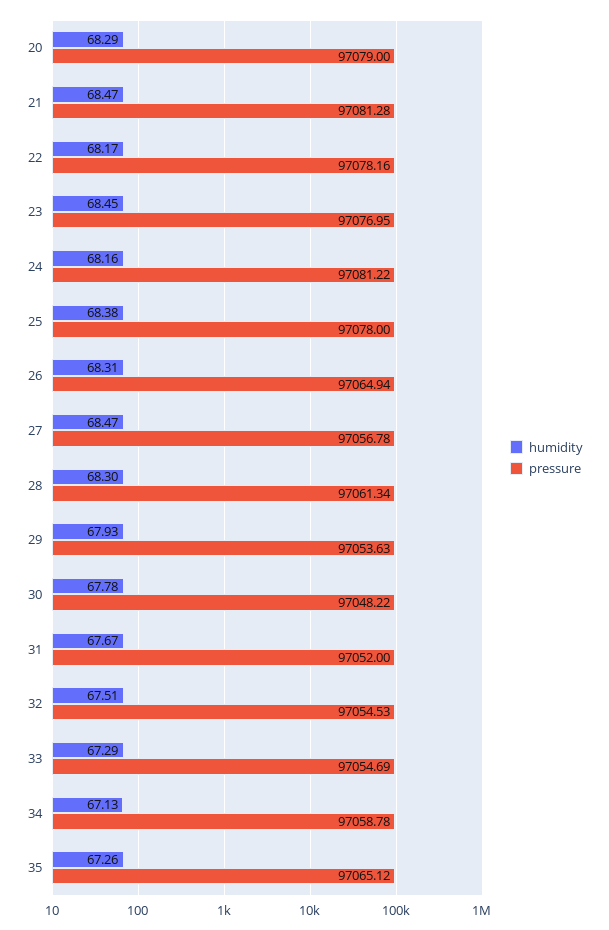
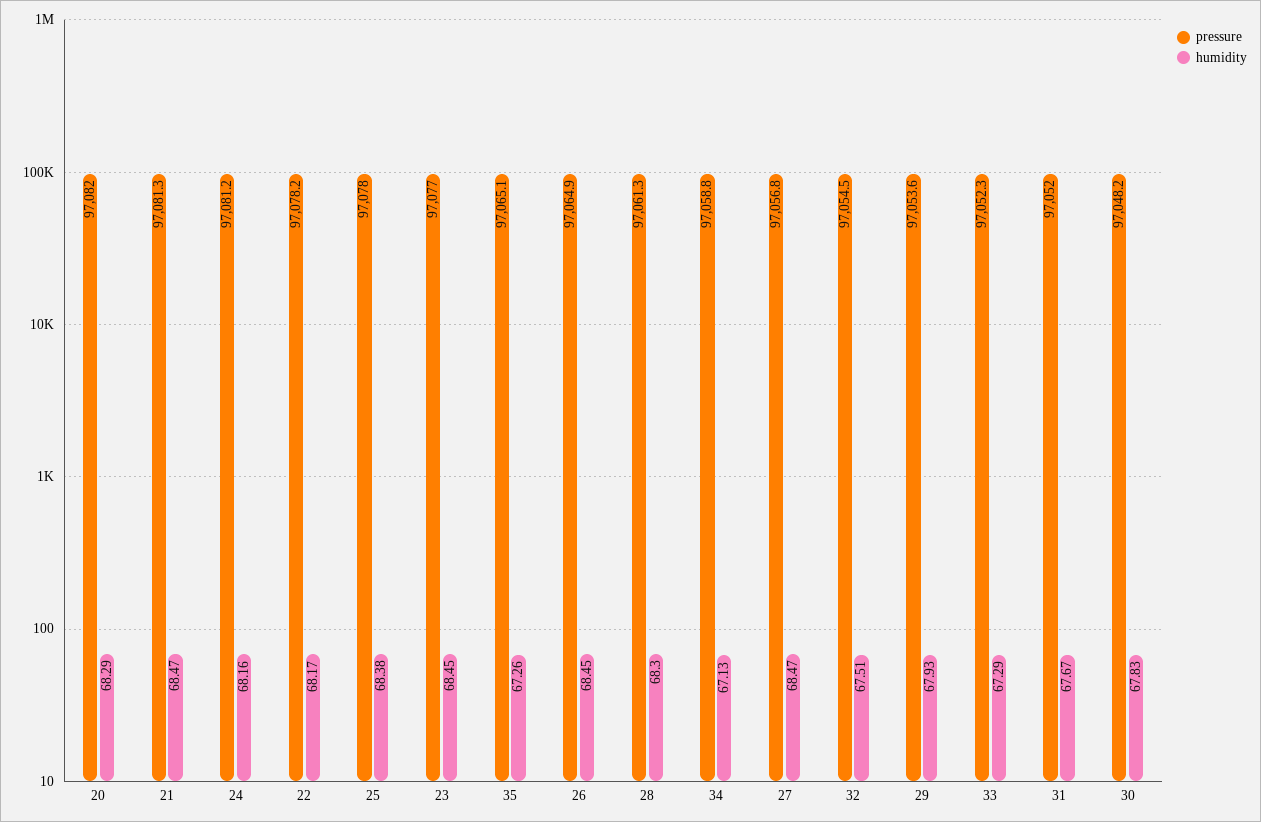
  {
    "humidity": {
      "20": 68.29,
      "21": 68.47,
      "22": 68.17,
      "23": 68.45,
      "24": 68.16,
      "25": 68.38,
-     "26": 68.31,
+     "26": 68.45,
      "27": 68.47,
      "28": 68.3,
      "29": 67.93,
-     "30": 67.78,
+     "30": 67.83,
      "31": 67.67,
      "32": 67.51,
      "33": 67.29,
      "34": 67.13,
      "35": 67.26
    },
    "pressure": {
-     "20": 97079,
+     "20": 97082,
      "21": 97081.28,
      "22": 97078.16,
      "23": 97076.95,
      "24": 97081.22,
      "25": 97078,
      "26": 97064.94,
      "27": 97056.78,
      "28": 97061.34,
      "29": 97053.63,
      "30": 97048.22,
      "31": 97052,
      "32": 97054.53,
-     "33": 97054.69,
+     "33": 97052.3,
      "34": 97058.78,
      "35": 97065.12
    }
  }

